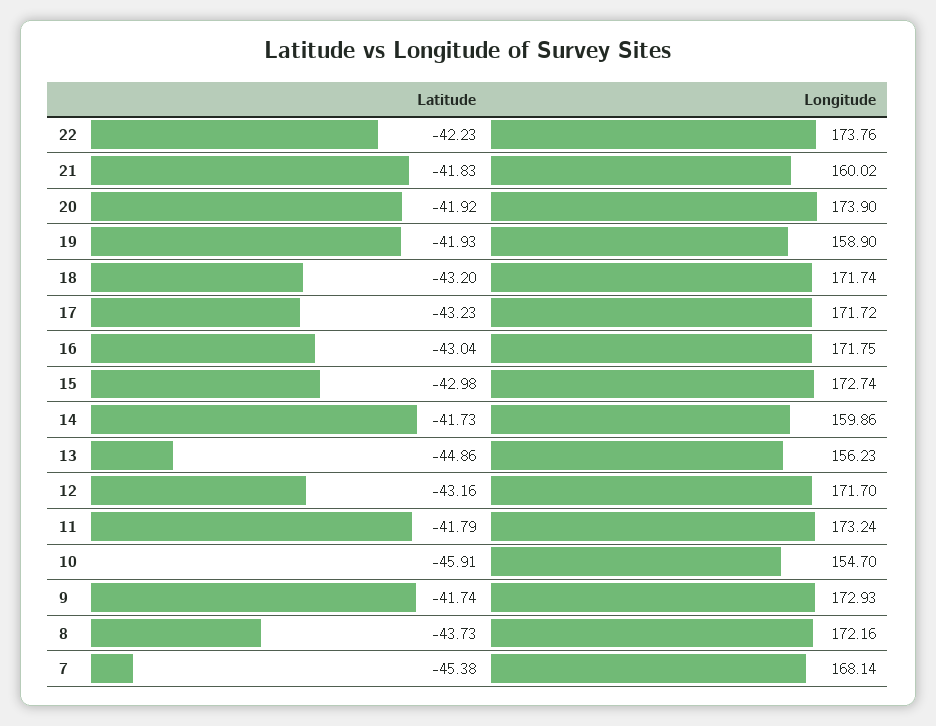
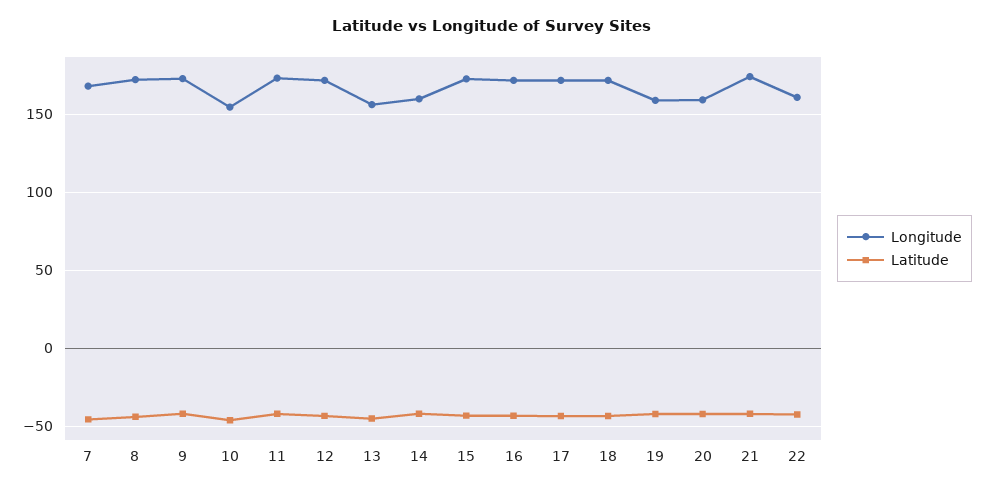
  {
    "Latitude": {
      "22": -42.23,
      "21": -41.83,
      "20": -41.92,
      "19": -41.93,
      "18": -43.2,
      "17": -43.23,
      "16": -43.04,
      "15": -42.98,
      "14": -41.73,
      "13": -44.86,
      "12": -43.16,
      "11": -41.79,
      "10": -45.91,
      "9": -41.74,
      "8": -43.73,
      "7": -45.38
    },
    "Longitude": {
-     "22": 173.76,
+     "22": 160,
-     "21": 160.02,
+     "21": 175,
-     "20": 173.9,
+     "20": 160,
      "19": 158.9,
      "18": 171.74,
      "17": 171.72,
      "16": 171.75,
      "15": 172.74,
      "14": 159.86,
      "13": 156.23,
      "12": 171.7,
      "11": 173.24,
      "10": 154.7,
      "9": 172.93,
      "8": 172.16,
      "7": 168.14
    }
  }

